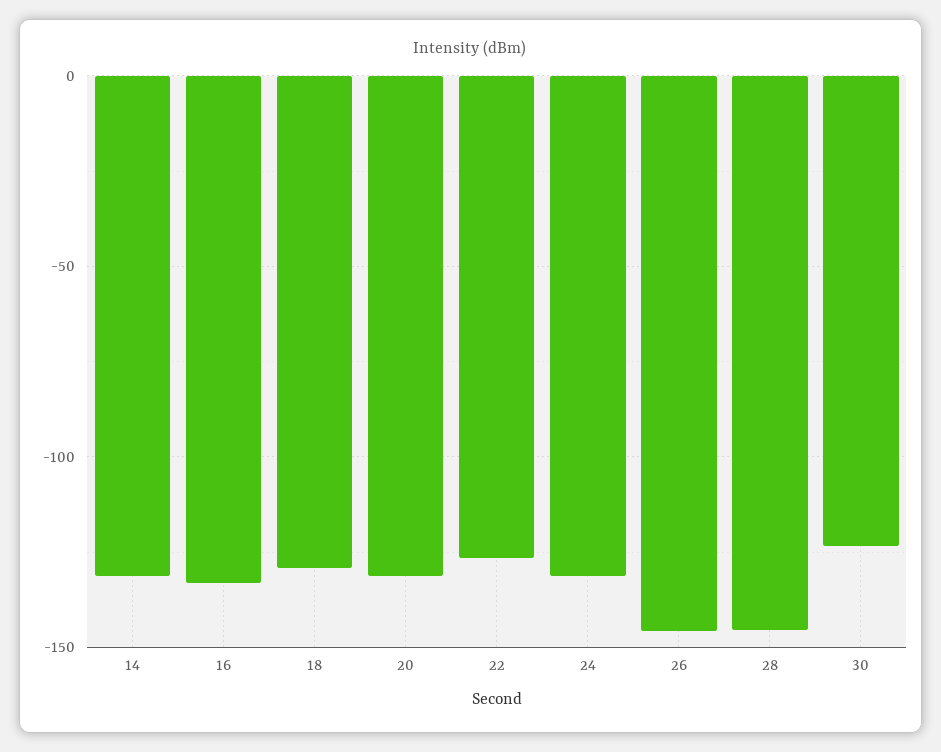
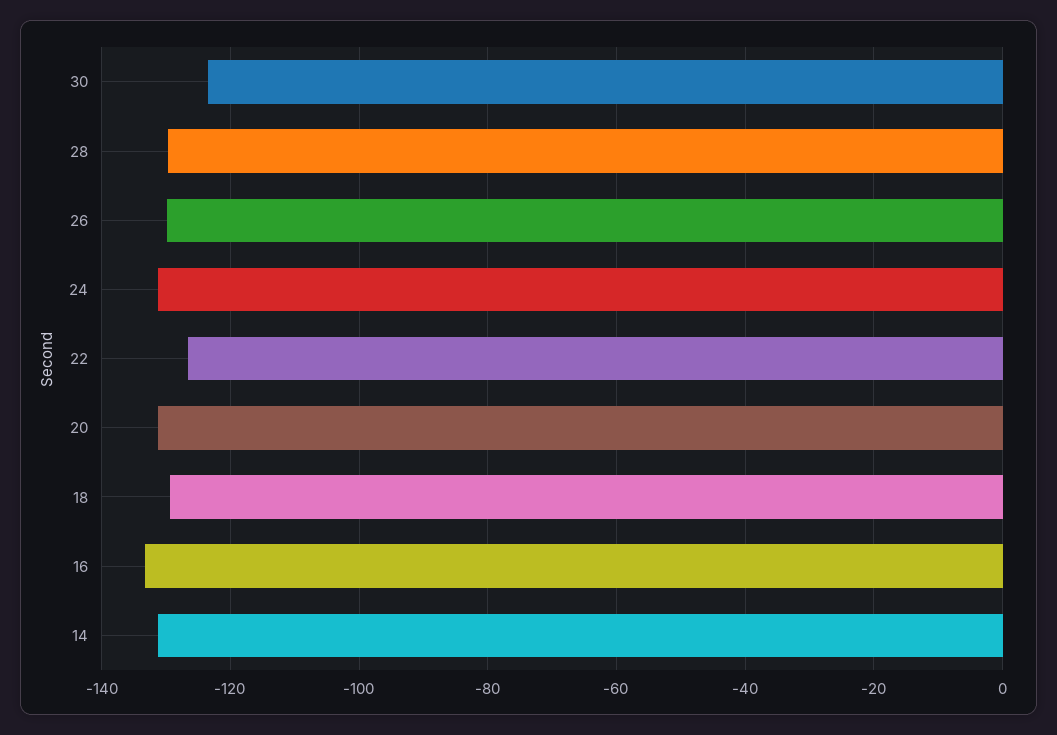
  {
    "14": -132,
    "16": -134,
    "18": -130,
    "20": -132,
    "22": -126,
    "24": -132,
-   "26": -145,
+   "26": -130,
-   "28": -145,
+   "28": -130,
    "30": -124
  }

